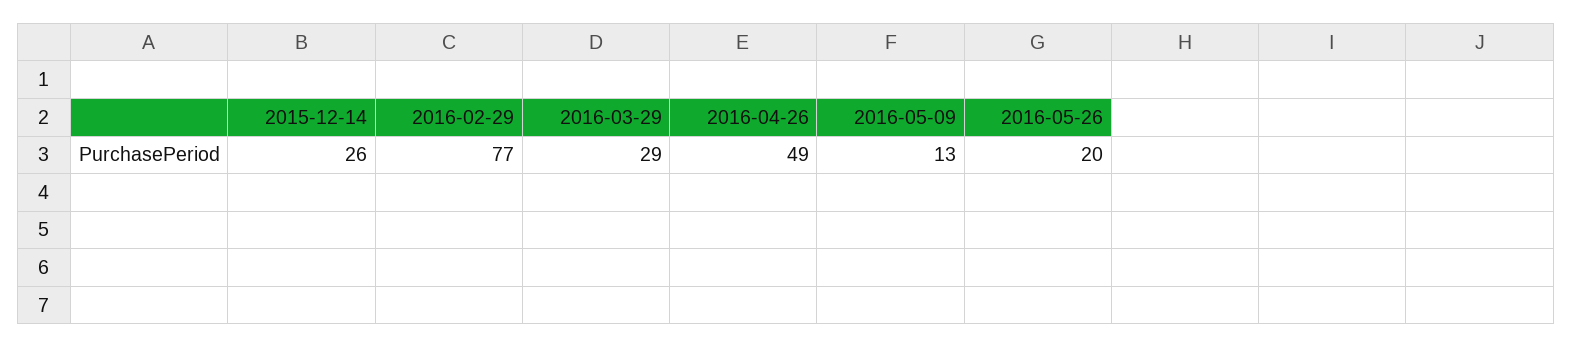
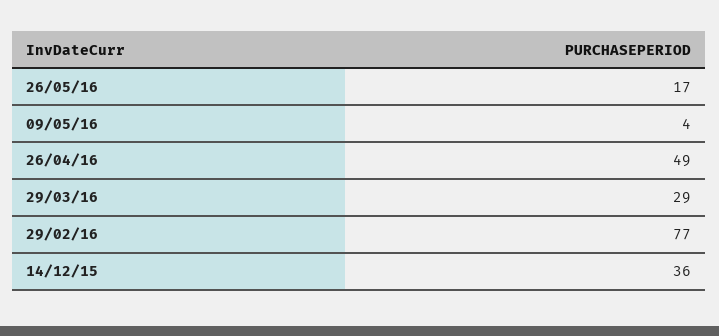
  {
-   "2015-12-14": 26,
+   "2015-12-14": 36,
    "2016-02-29": 77,
    "2016-03-29": 29,
    "2016-04-26": 49,
-   "2016-05-09": 13,
+   "2016-05-09": 4,
-   "2016-05-26": 20
+   "2016-05-26": 17
  }

